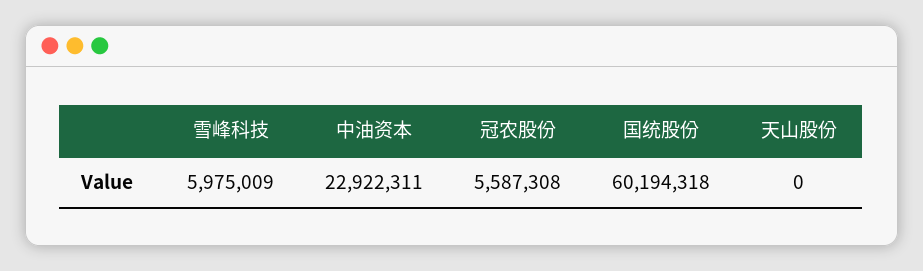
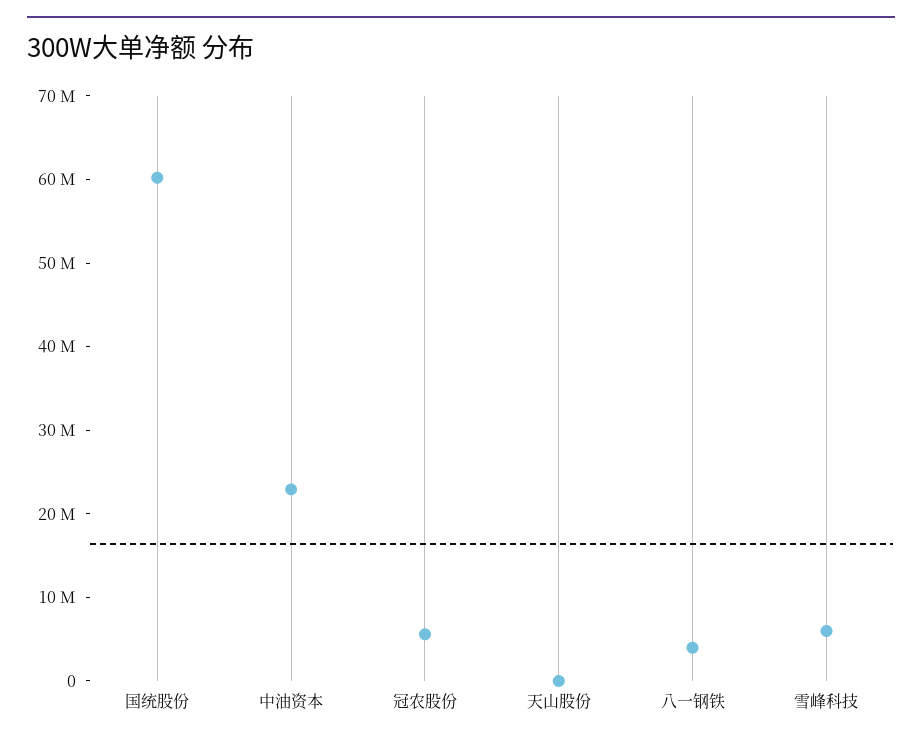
  {
    "雪峰科技": 5975009,
    "中油资本": 22922311,
    "冠农股份": 5587308,
    "国统股份": 60194318,
-   "天山股份": 0
+   "天山股份": 0,
+   "八一钢铁": 4000000
  }

